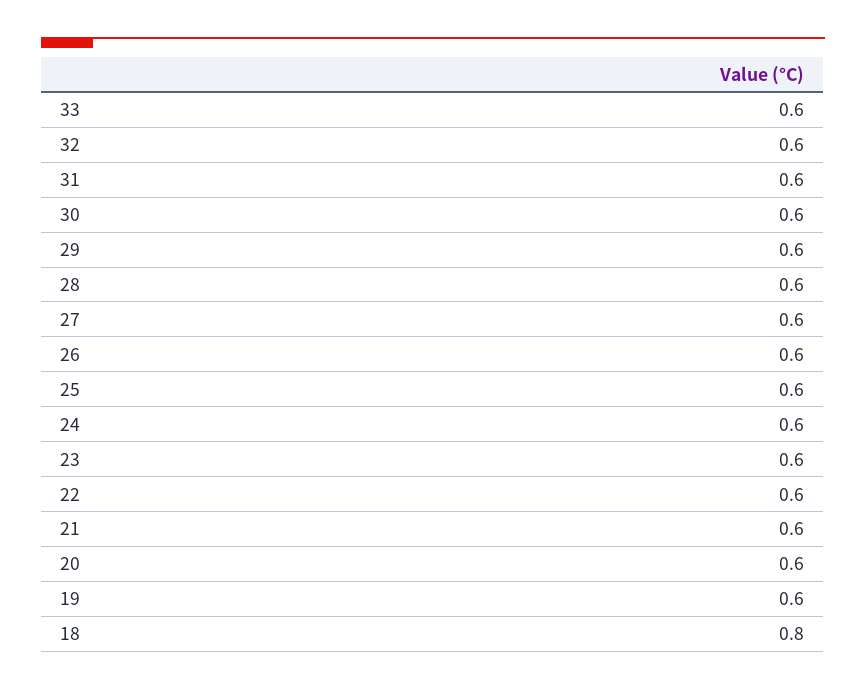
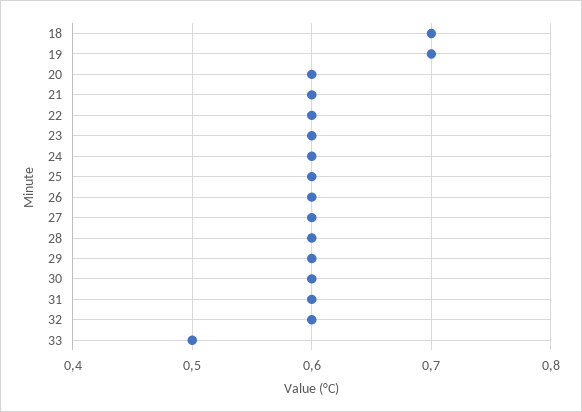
  {
-   "33": 0.6,
+   "33": 0.5,
    "32": 0.6,
    "31": 0.6,
    "30": 0.6,
    "29": 0.6,
    "28": 0.6,
    "27": 0.6,
    "26": 0.6,
    "25": 0.6,
    "24": 0.6,
    "23": 0.6,
    "22": 0.6,
    "21": 0.6,
    "20": 0.6,
-   "19": 0.6,
+   "19": 0.7,
-   "18": 0.8
+   "18": 0.7
  }

